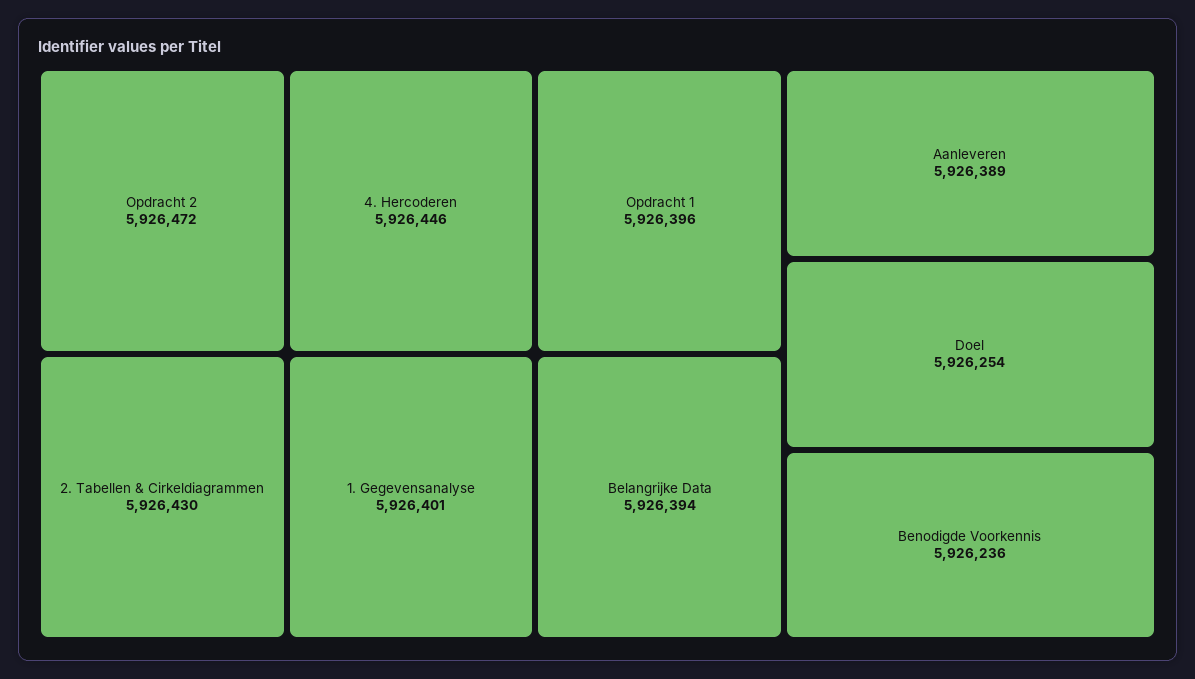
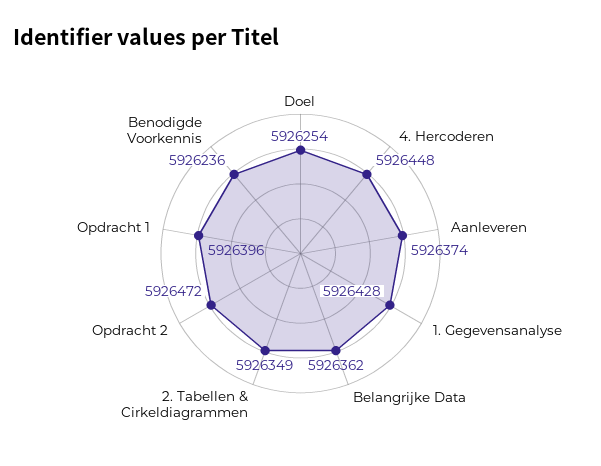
  {
    "Opdracht 2": 5926472,
-   "4. Hercoderen": 5926446,
+   "4. Hercoderen": 5926448,
-   "2. Tabellen & Cirkeldiagrammen": 5926430,
+   "2. Tabellen & Cirkeldiagrammen": 5926349,
-   "1. Gegevensanalyse": 5926401,
+   "1. Gegevensanalyse": 5926428,
    "Opdracht 1": 5926396,
-   "Belangrijke Data": 5926394,
+   "Belangrijke Data": 5926362,
-   "Aanleveren": 5926389,
+   "Aanleveren": 5926374,
    "Doel": 5926254,
    "Benodigde Voorkennis": 5926236
  }

